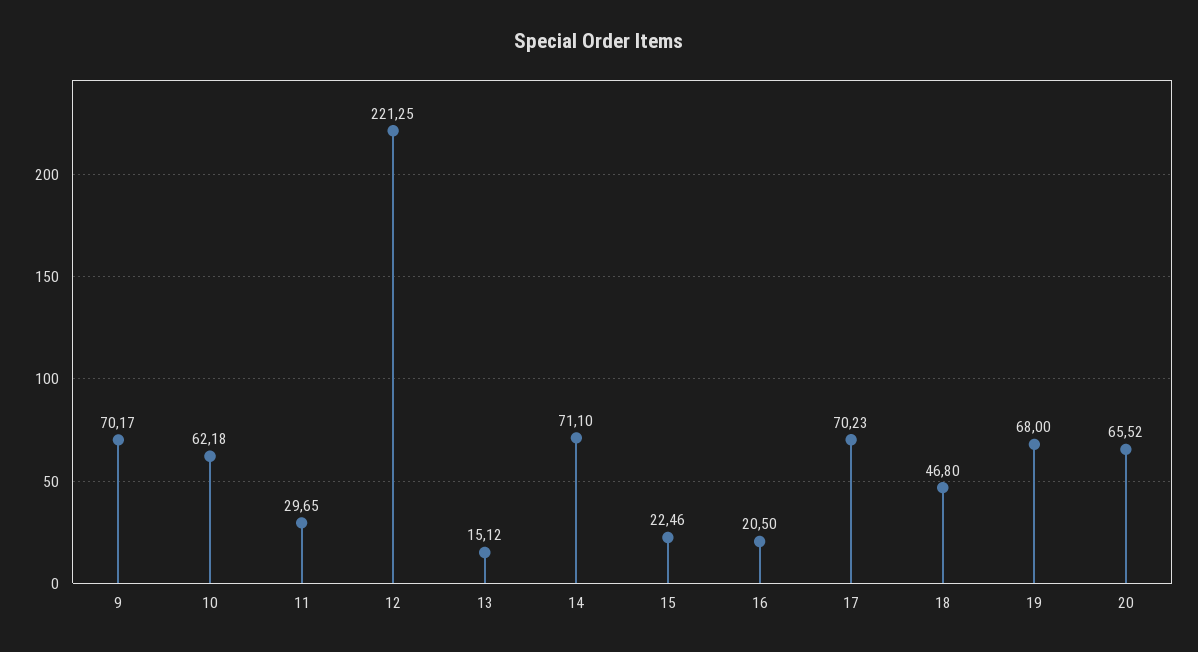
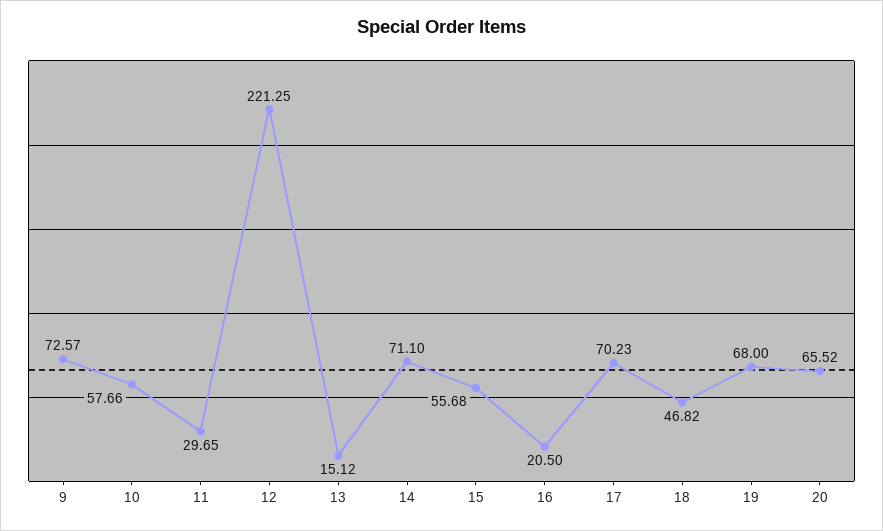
  {
-   "9": 70.17,
+   "9": 72.57,
-   "10": 62.18,
+   "10": 57.66,
    "11": 29.65,
    "12": 221.25,
    "13": 15.12,
    "14": 71.1,
-   "15": 22.46,
+   "15": 55.68,
    "16": 20.5,
    "17": 70.23,
-   "18": 46.8,
+   "18": 46.82,
    "19": 68,
    "20": 65.52
  }

